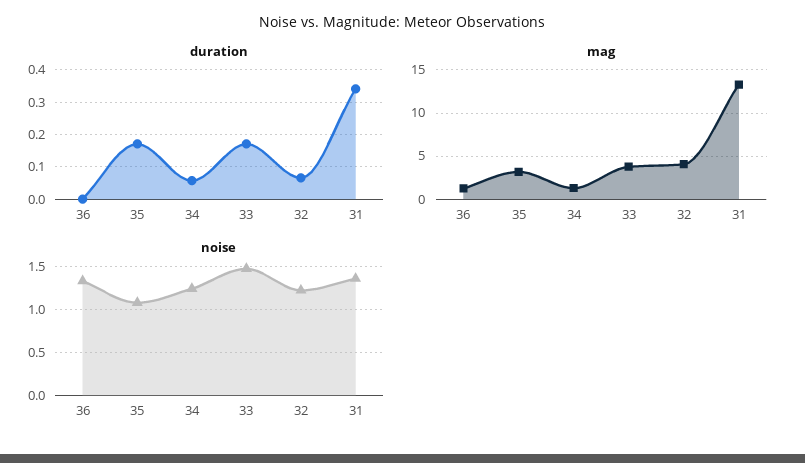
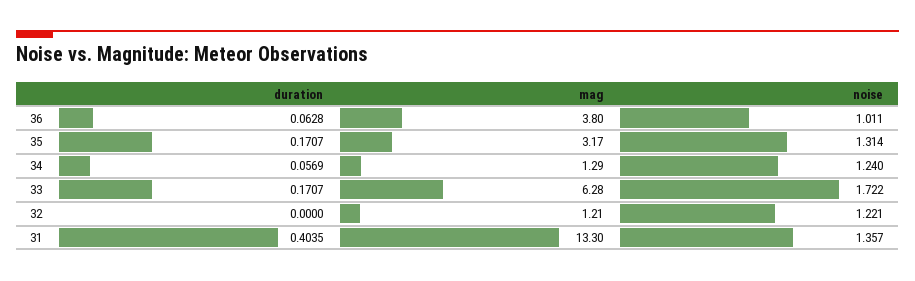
  {
    "duration": {
-     "36": 0,
+     "36": 0.0628,
      "35": 0.1707,
      "34": 0.0569,
      "33": 0.1707,
-     "32": 0.06,
+     "32": 0,
-     "31": 0.34
+     "31": 0.4035
    },
    "mag": {
-     "36": 1,
+     "36": 3.8,
      "35": 3.17,
      "34": 1.29,
-     "33": 4,
+     "33": 6.28,
-     "32": 4,
+     "32": 1.21,
      "31": 13.3
    },
    "noise": {
-     "36": 1.3,
+     "36": 1.011,
-     "35": 1.1,
+     "35": 1.314,
      "34": 1.24,
-     "33": 1.5,
+     "33": 1.722,
      "32": 1.221,
      "31": 1.357
    }
  }

